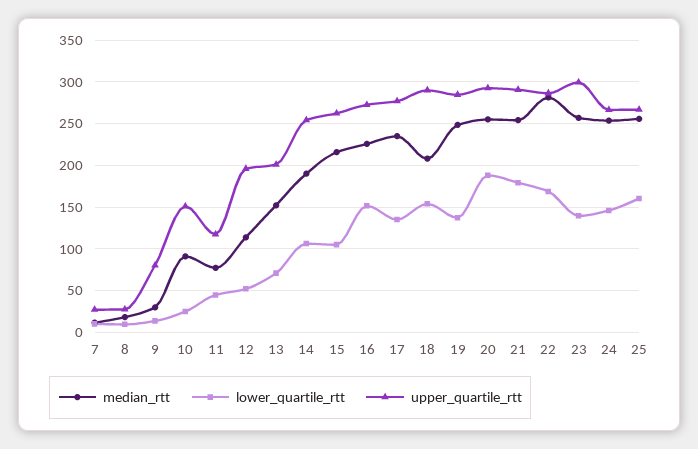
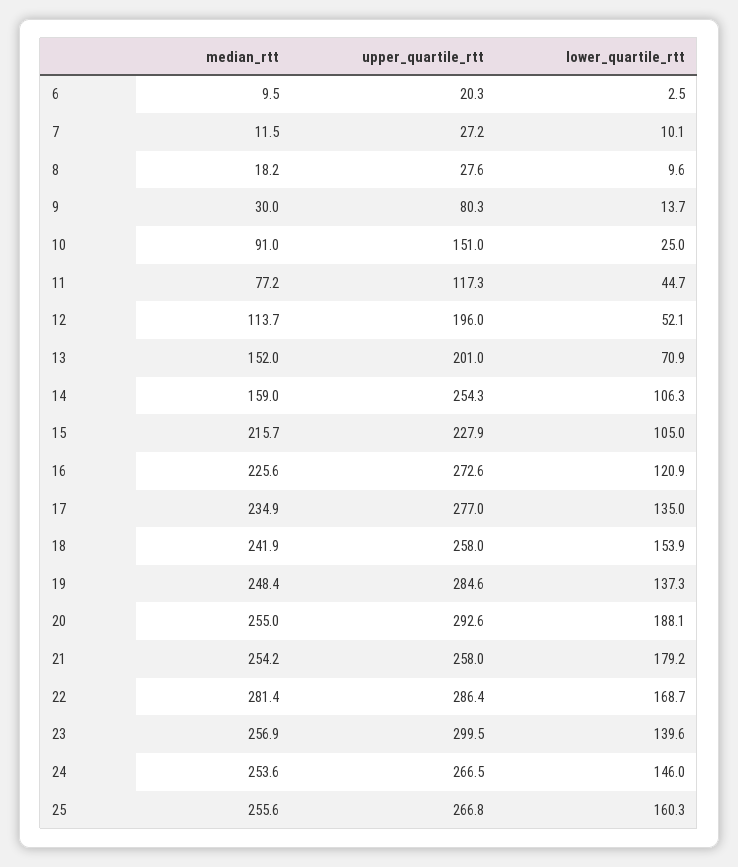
  {
    "median_rtt": {
      "7": 11.5,
      "8": 18.2,
      "9": 30,
      "10": 91,
      "11": 77.2,
      "12": 113.7,
      "13": 152,
-     "14": 190,
+     "14": 159,
      "15": 215.7,
      "16": 225.6,
      "17": 234.9,
-     "18": 210,
+     "18": 241.9,
      "19": 248.4,
      "20": 255,
      "21": 254.2,
      "22": 281.4,
      "23": 256.9,
      "24": 253.6,
-     "25": 255.6
+     "25": 255.6,
+     "6": 9.5
    },
    "lower_quartile_rtt": {
      "7": 10.1,
      "8": 9.6,
      "9": 13.7,
      "10": 25,
      "11": 44.7,
      "12": 52.1,
      "13": 70.9,
      "14": 106.3,
      "15": 105,
-     "16": 150,
+     "16": 120.9,
      "17": 135,
      "18": 153.9,
      "19": 137.3,
      "20": 188.1,
      "21": 179.2,
      "22": 168.7,
      "23": 139.6,
      "24": 146,
-     "25": 160.3
+     "25": 160.3,
+     "6": 2.5
    },
    "upper_quartile_rtt": {
      "7": 27.2,
      "8": 27.6,
      "9": 80.3,
      "10": 151,
      "11": 117.3,
      "12": 196,
      "13": 201,
      "14": 254.3,
-     "15": 260,
+     "15": 227.9,
      "16": 272.6,
      "17": 277,
-     "18": 290,
+     "18": 258,
      "19": 284.6,
      "20": 292.6,
-     "21": 290,
+     "21": 258,
      "22": 286.4,
      "23": 299.5,
      "24": 266.5,
-     "25": 266.8
+     "25": 266.8,
+     "6": 20.3
    }
  }

